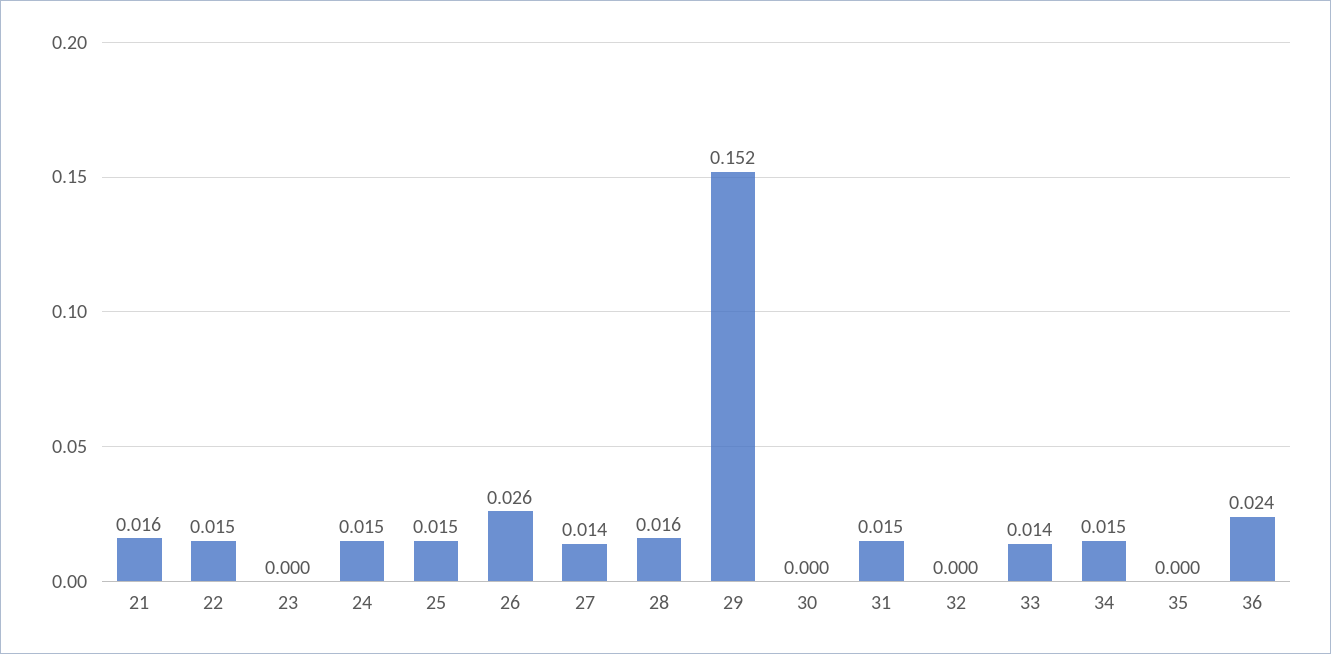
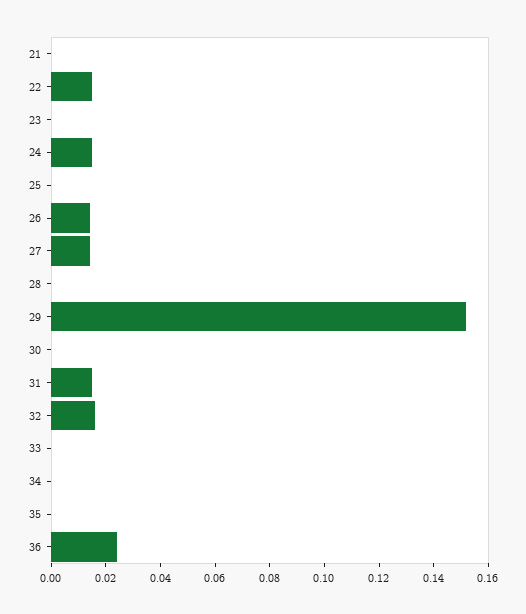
  {
-   "21": 0.016,
+   "21": 0,
    "22": 0.015,
    "23": 0,
    "24": 0.015,
-   "25": 0.015,
+   "25": 0,
-   "26": 0.026,
+   "26": 0.015,
    "27": 0.014,
-   "28": 0.016,
+   "28": 0,
    "29": 0.152,
    "30": 0,
    "31": 0.015,
-   "32": 0,
+   "32": 0.015,
-   "33": 0.014,
+   "33": 0,
-   "34": 0.015,
+   "34": 0,
    "35": 0,
    "36": 0.024
  }

